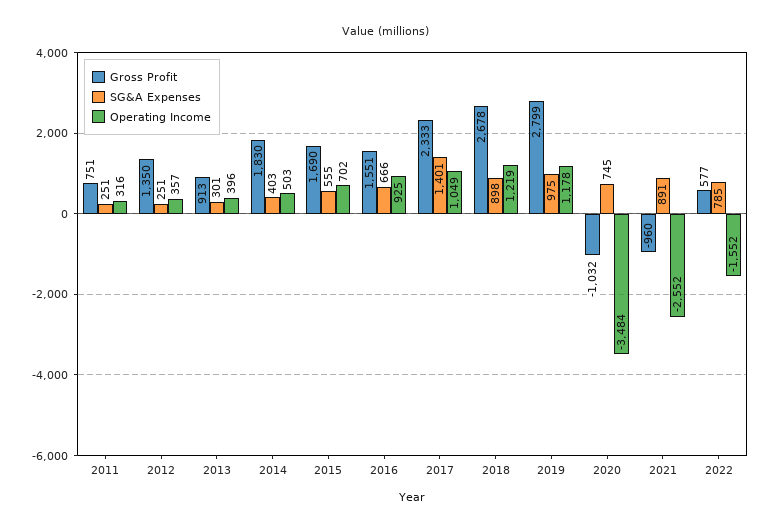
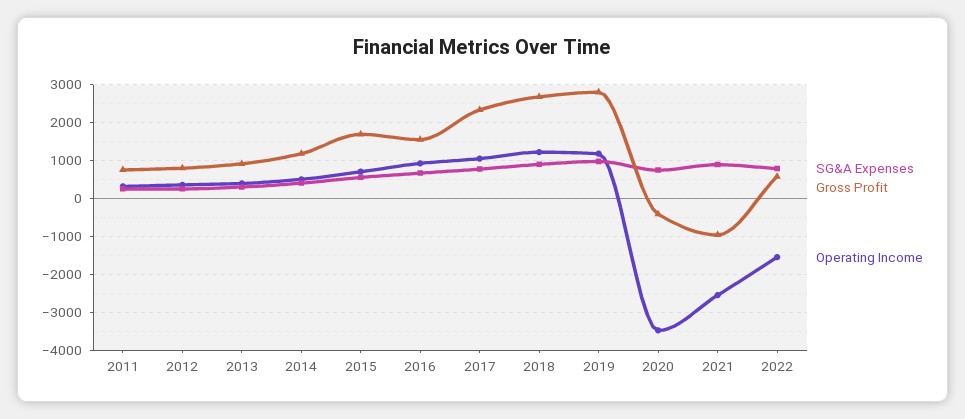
  {
    "Gross Profit": {
      "2011": 751,
-     "2012": 1350,
+     "2012": 800,
      "2013": 913,
-     "2014": 1830,
+     "2014": 1200,
      "2015": 1690,
      "2016": 1551,
      "2017": 2333,
      "2018": 2678,
      "2019": 2799,
-     "2020": -1032,
+     "2020": -400,
      "2021": -960,
      "2022": 577
    },
    "SG&A Expenses": {
      "2011": 251,
      "2012": 251,
      "2013": 301,
      "2014": 403,
      "2015": 555,
      "2016": 666,
-     "2017": 1401,
+     "2017": 800,
      "2018": 898,
      "2019": 975,
      "2020": 745,
      "2021": 891,
      "2022": 785
    },
    "Operating Income": {
      "2011": 316,
      "2012": 357,
      "2013": 396,
      "2014": 503,
      "2015": 702,
      "2016": 925,
      "2017": 1049,
      "2018": 1219,
      "2019": 1178,
      "2020": -3484,
      "2021": -2552,
      "2022": -1552
    }
  }

